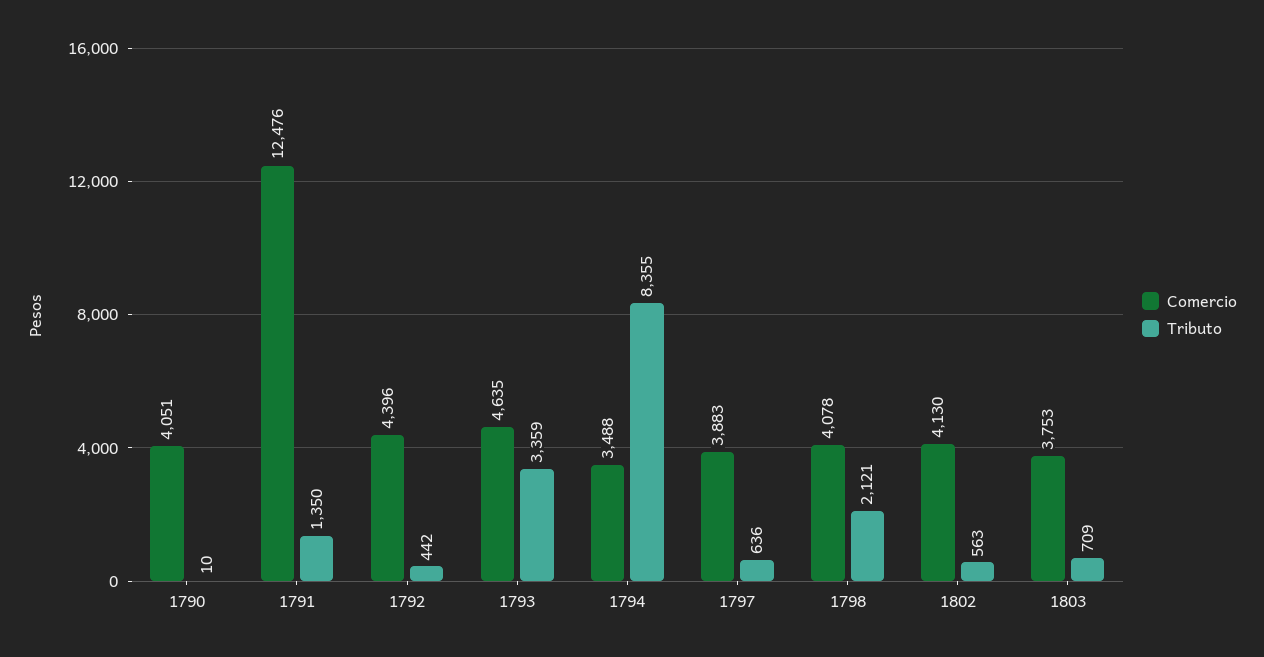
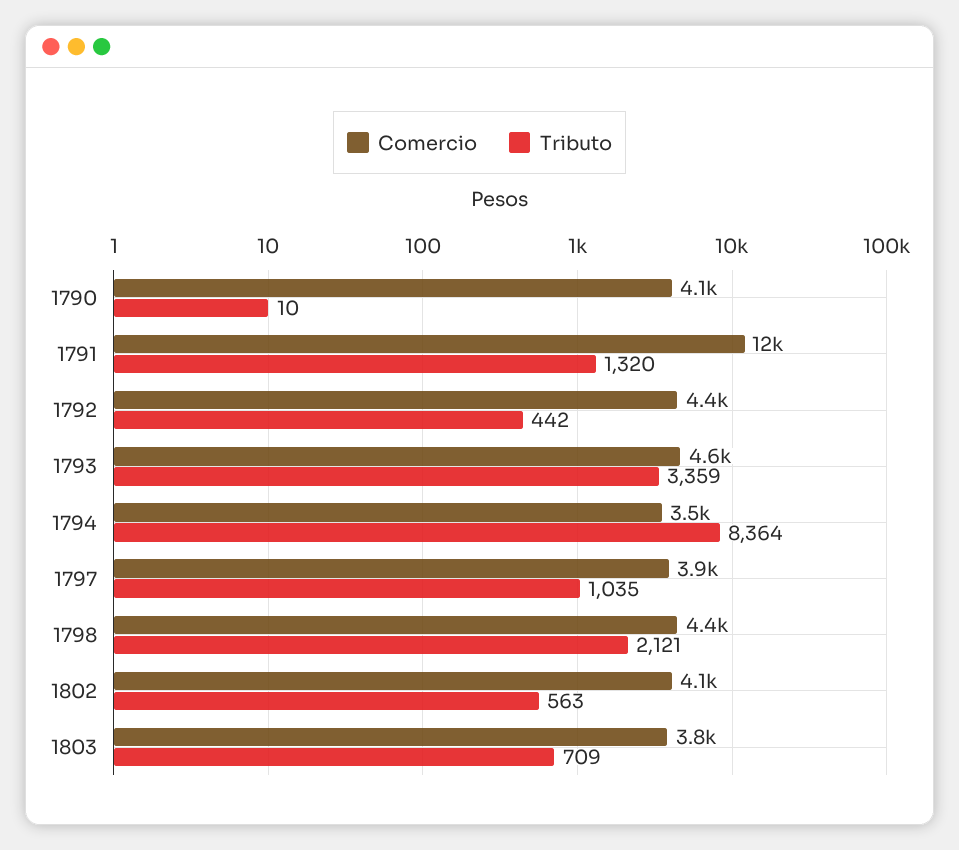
  {
    "Comercio": {
      "1790": 4051,
      "1791": 12476,
      "1792": 4396,
      "1793": 4635,
      "1794": 3488,
      "1797": 3883,
-     "1798": 4078,
+     "1798": 4400,
      "1802": 4130,
      "1803": 3753
    },
    "Tributo": {
      "1790": 10,
-     "1791": 1350,
+     "1791": 1320,
      "1792": 442,
      "1793": 3359,
-     "1794": 8355,
+     "1794": 8364,
-     "1797": 636,
+     "1797": 1035,
      "1798": 2121,
      "1802": 563,
      "1803": 709
    }
  }

